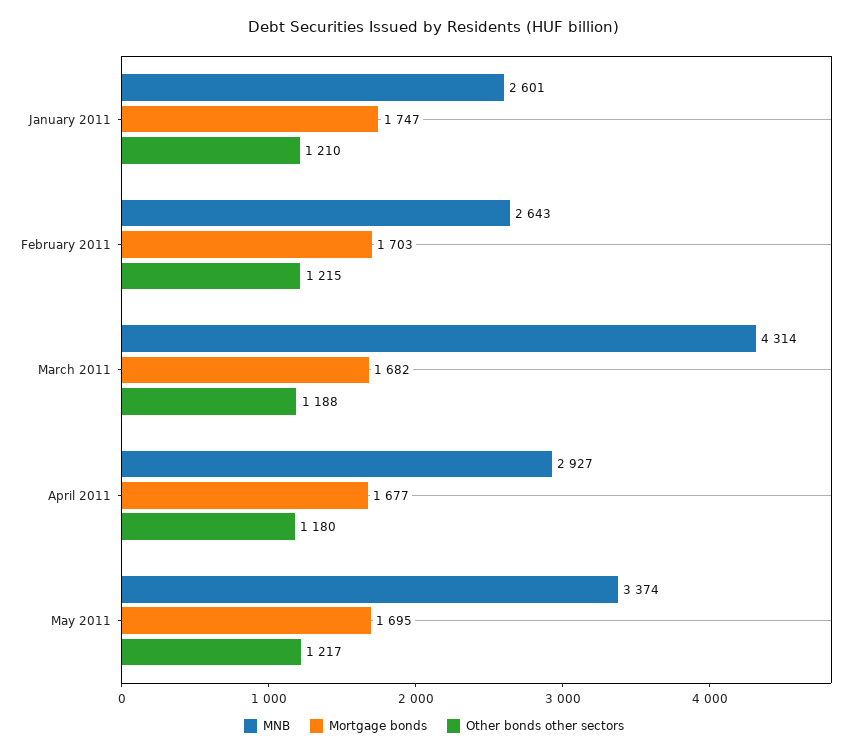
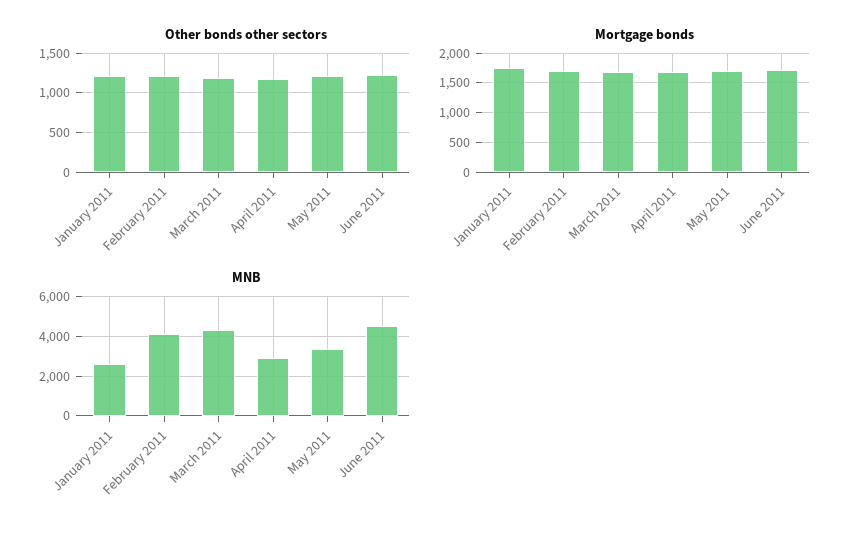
  {
    "MNB": {
      "January 2011": 2601,
-     "February 2011": 2643,
+     "February 2011": 4000,
      "March 2011": 4314,
      "April 2011": 2927,
-     "May 2011": 3374
+     "May 2011": 3374,
+     "June 2011": 4500
    },
    "Mortgage bonds": {
      "January 2011": 1747,
      "February 2011": 1703,
      "March 2011": 1682,
      "April 2011": 1677,
-     "May 2011": 1695
+     "May 2011": 1695,
+     "June 2011": 1750
    },
    "Other bonds other sectors": {
      "January 2011": 1210,
      "February 2011": 1215,
      "March 2011": 1188,
      "April 2011": 1180,
-     "May 2011": 1217
+     "May 2011": 1217,
+     "June 2011": 1200
    }
  }

